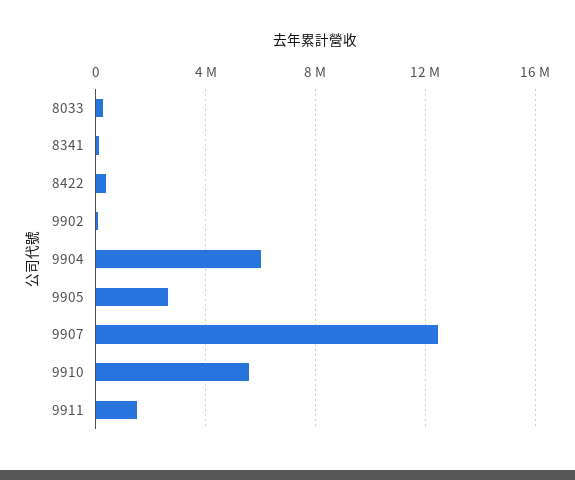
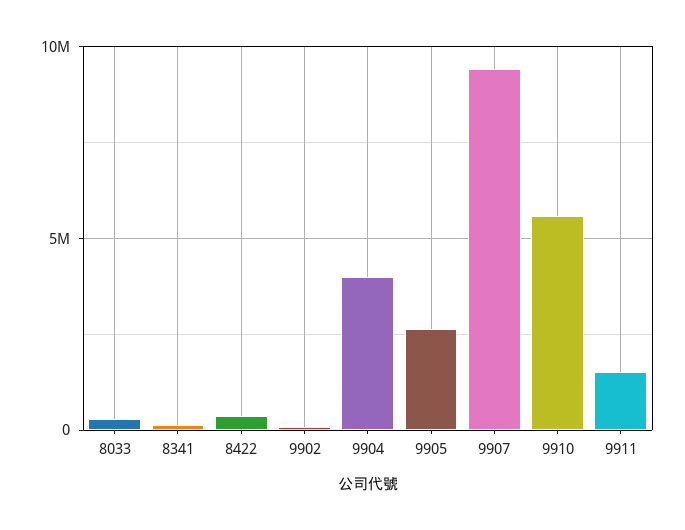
  {
    "8033": 500000,
    "8341": 0,
    "8422": 500000,
    "9902": 0,
-   "9904": 6000000,
+   "9904": 4000000,
    "9905": 2500000,
-   "9907": 12500000,
+   "9907": 9500000,
    "9910": 5500000,
    "9911": 1500000
  }

